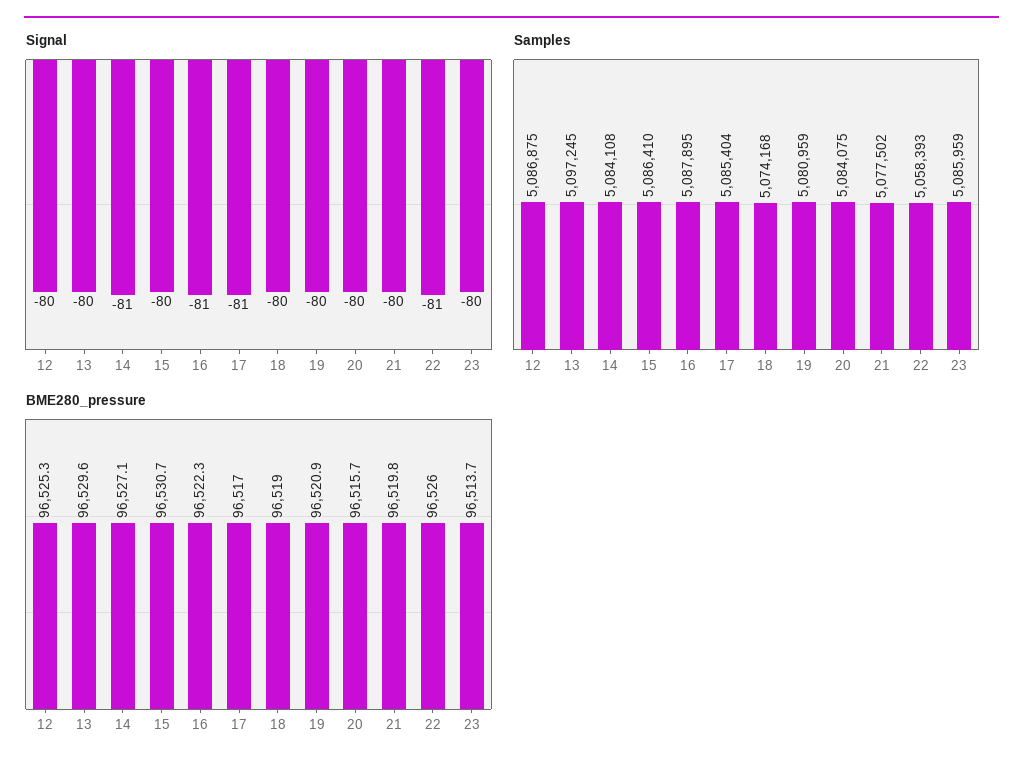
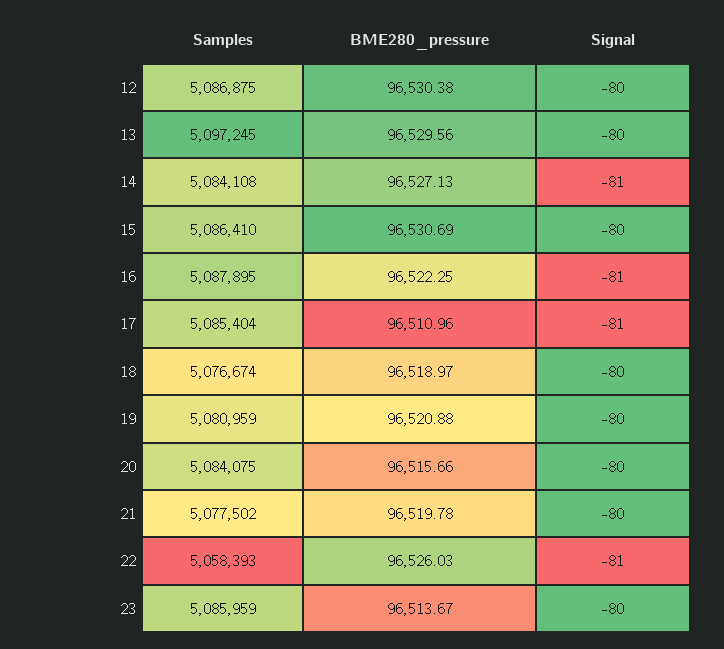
  {
    "Signal": {
      "12": -80,
      "13": -80,
      "14": -81,
      "15": -80,
      "16": -81,
      "17": -81,
      "18": -80,
      "19": -80,
      "20": -80,
      "21": -80,
      "22": -81,
      "23": -80
    },
    "Samples": {
      "12": 5086875,
      "13": 5097245,
      "14": 5084108,
      "15": 5086410,
      "16": 5087895,
      "17": 5085404,
-     "18": 5074168,
+     "18": 5076674,
      "19": 5080959,
      "20": 5084075,
      "21": 5077502,
      "22": 5058393,
      "23": 5085959
    },
    "BME280_pressure": {
-     "12": 96525.3,
+     "12": 96530.38,
      "13": 96529.56,
      "14": 96527.13,
      "15": 96530.69,
      "16": 96522.25,
-     "17": 96517,
+     "17": 96510.96,
      "18": 96518.97,
      "19": 96520.88,
      "20": 96515.66,
      "21": 96519.78,
      "22": 96526.03,
      "23": 96513.67
    }
  }

